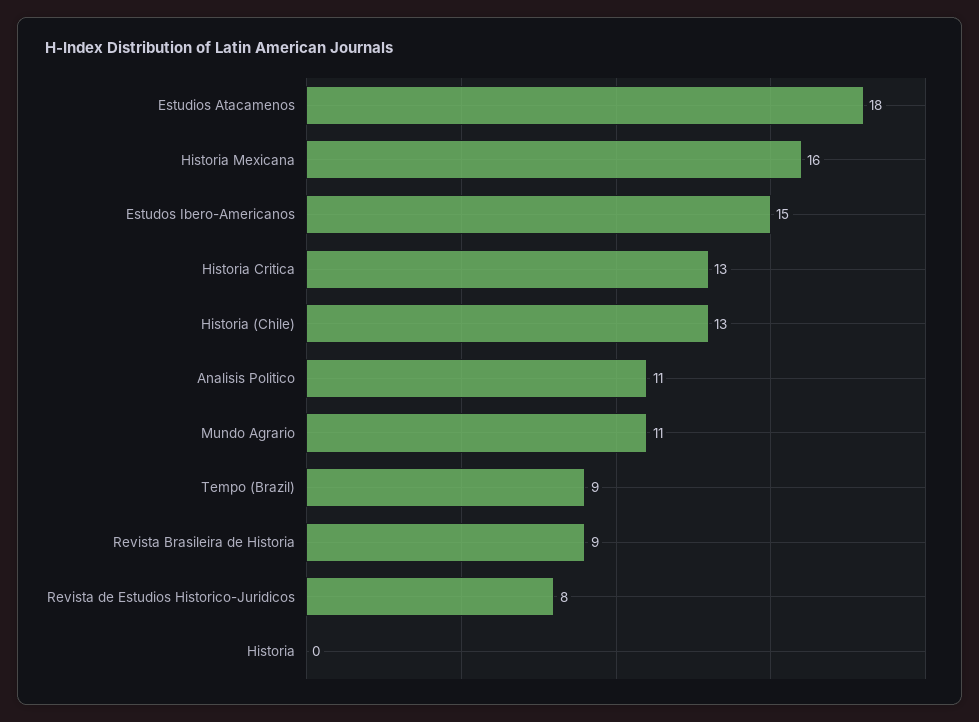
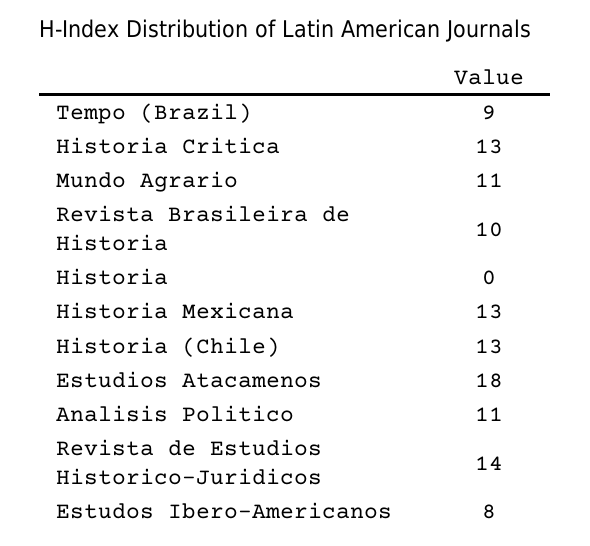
  {
    "Estudios Atacamenos": 18,
-   "Historia Mexicana": 16,
+   "Historia Mexicana": 13,
-   "Estudos Ibero-Americanos": 15,
+   "Estudos Ibero-Americanos": 8,
    "Historia Critica": 13,
    "Historia (Chile)": 13,
    "Analisis Politico": 11,
    "Mundo Agrario": 11,
    "Tempo (Brazil)": 9,
-   "Revista Brasileira de Historia": 9,
+   "Revista Brasileira de Historia": 10,
-   "Revista de Estudios Historico-Juridicos": 8,
+   "Revista de Estudios Historico-Juridicos": 14,
    "Historia": 0
  }

